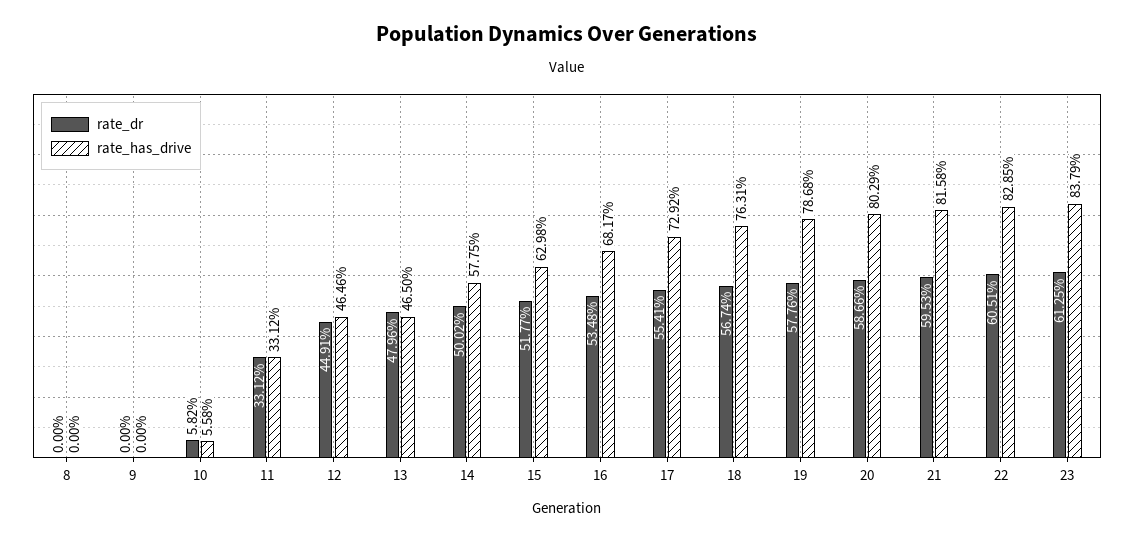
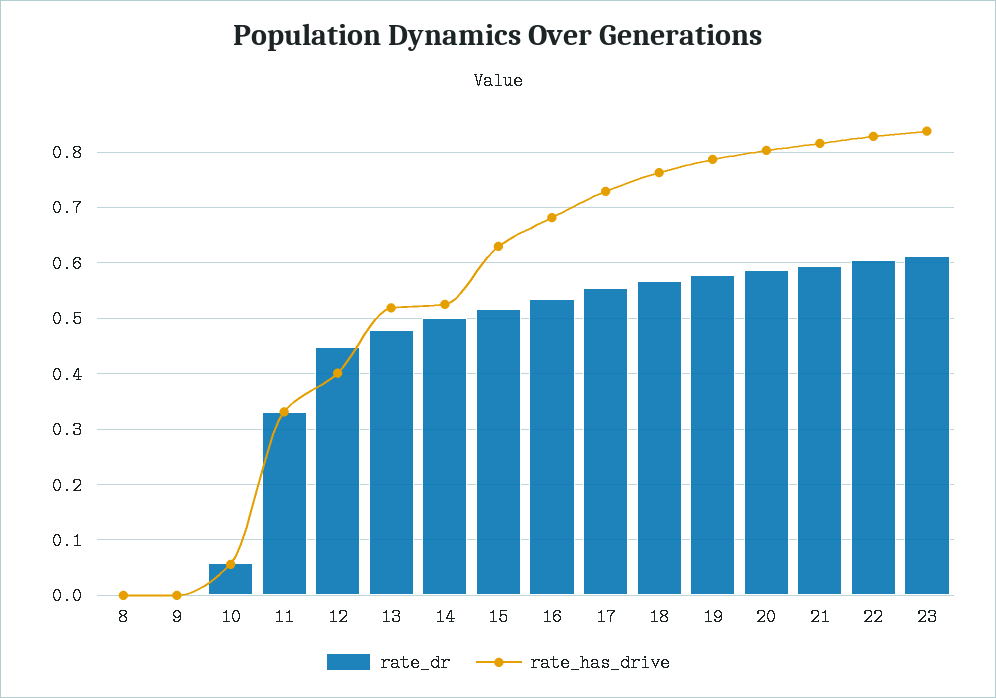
  {
    "rate_dr": {
      "8": 0,
      "9": 0,
      "10": 0.0582,
      "11": 0.3312,
      "12": 0.4491,
      "13": 0.4796,
      "14": 0.5002,
      "15": 0.5177,
      "16": 0.5348,
      "17": 0.5541,
      "18": 0.5674,
      "19": 0.5776,
      "20": 0.5866,
      "21": 0.5953,
      "22": 0.6051,
      "23": 0.6125
    },
    "rate_has_drive": {
      "8": 0,
      "9": 0,
      "10": 0.0558,
      "11": 0.3312,
-     "12": 0.4646,
+     "12": 0.4,
-     "13": 0.465,
+     "13": 0.52,
-     "14": 0.5775,
+     "14": 0.52,
      "15": 0.6298,
      "16": 0.6817,
      "17": 0.7292,
      "18": 0.7631,
      "19": 0.7868,
      "20": 0.8029,
      "21": 0.8158,
      "22": 0.8285,
      "23": 0.8379
    }
  }

